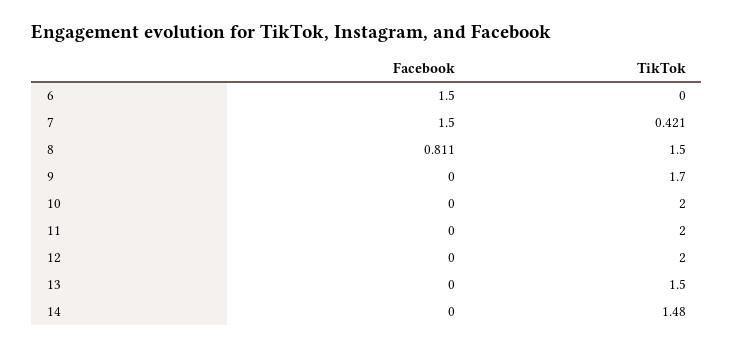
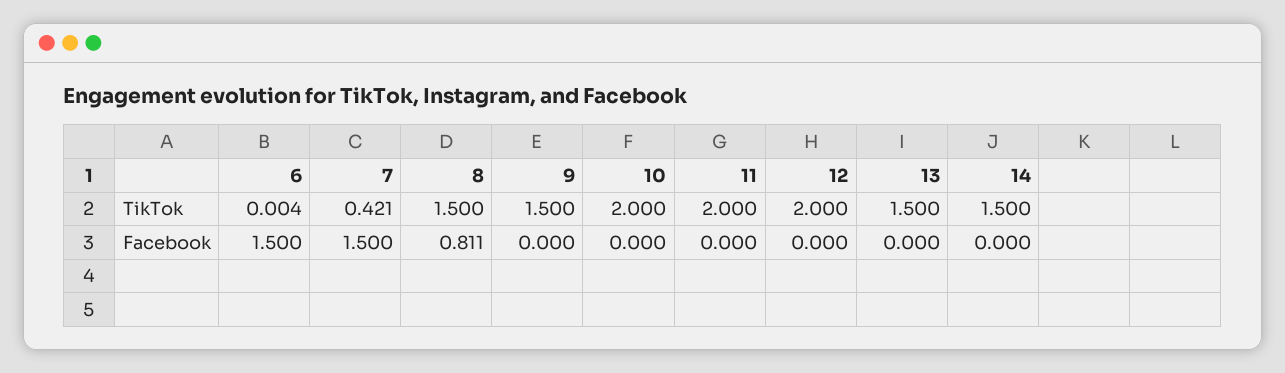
  {
    "Facebook": {
      "6": 1.5,
      "7": 1.5,
      "8": 0.811,
      "9": 0,
      "10": 0,
      "11": 0,
      "12": 0,
      "13": 0,
      "14": 0
    },
    "TikTok": {
-     "6": 0,
+     "6": 0.004,
      "7": 0.421,
      "8": 1.5,
-     "9": 1.7,
+     "9": 1.5,
      "10": 2,
      "11": 2,
      "12": 2,
      "13": 1.5,
-     "14": 1.48
+     "14": 1.5
    }
  }

